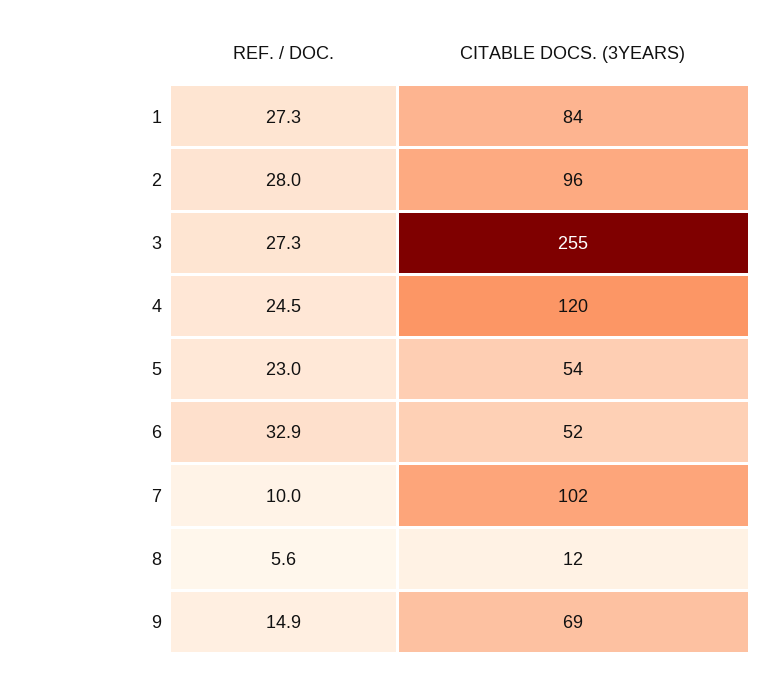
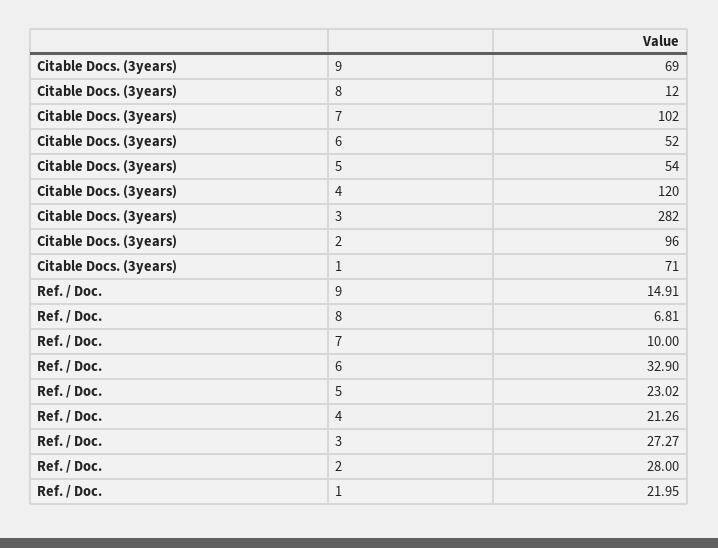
  {
    "REF. / DOC.": {
-     "1": 27.3,
+     "1": 21.95,
      "2": 28,
      "3": 27.27,
-     "4": 24.5,
+     "4": 21.26,
      "5": 23.02,
      "6": 32.9,
      "7": 10,
-     "8": 5.6,
+     "8": 6.81,
      "9": 14.91
    },
    "CITABLE DOCS. (3YEARS)": {
-     "1": 84,
+     "1": 71,
      "2": 96,
-     "3": 255,
+     "3": 282,
      "4": 120,
      "5": 54,
      "6": 52,
      "7": 102,
      "8": 12,
      "9": 69
    }
  }

